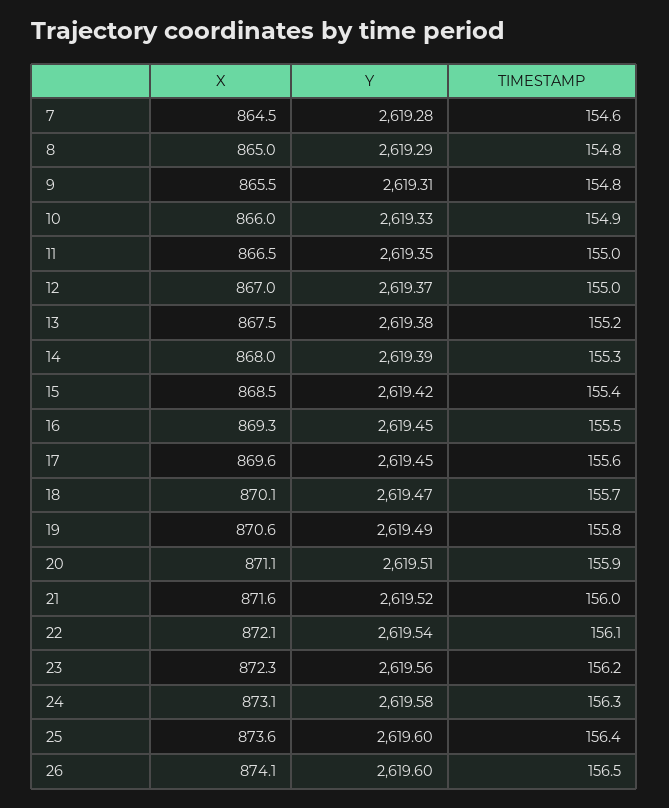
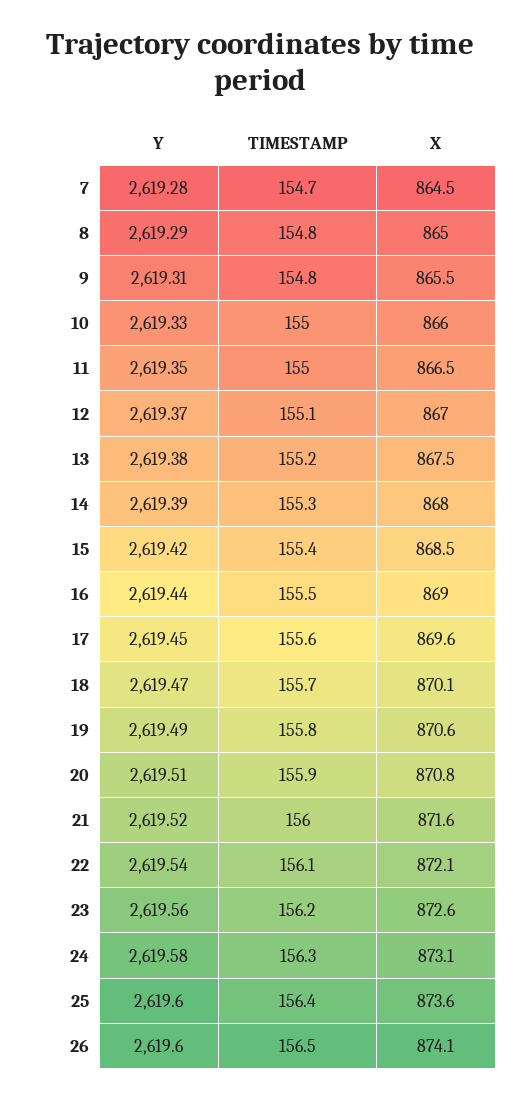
  {
    "X": {
      "7": 864.5,
      "8": 865,
      "9": 865.5,
      "10": 866,
      "11": 866.5,
      "12": 867,
      "13": 867.5,
      "14": 868,
      "15": 868.5,
-     "16": 869.3,
+     "16": 869,
      "17": 869.6,
      "18": 870.1,
      "19": 870.6,
-     "20": 871.1,
+     "20": 870.8,
      "21": 871.6,
      "22": 872.1,
-     "23": 872.3,
+     "23": 872.6,
      "24": 873.1,
      "25": 873.6,
      "26": 874.1
    },
    "Y": {
      "7": 2619.28,
      "8": 2619.29,
      "9": 2619.31,
      "10": 2619.33,
      "11": 2619.35,
      "12": 2619.37,
      "13": 2619.38,
      "14": 2619.39,
      "15": 2619.42,
-     "16": 2619.45,
+     "16": 2619.44,
      "17": 2619.45,
      "18": 2619.47,
      "19": 2619.49,
      "20": 2619.51,
      "21": 2619.52,
      "22": 2619.54,
      "23": 2619.56,
      "24": 2619.58,
      "25": 2619.6,
      "26": 2619.6
    },
    "TIMESTAMP": {
-     "7": 154.6,
+     "7": 154.7,
      "8": 154.8,
      "9": 154.8,
-     "10": 154.9,
+     "10": 155,
      "11": 155,
-     "12": 155,
+     "12": 155.1,
      "13": 155.2,
      "14": 155.3,
      "15": 155.4,
      "16": 155.5,
      "17": 155.6,
      "18": 155.7,
      "19": 155.8,
      "20": 155.9,
      "21": 156,
      "22": 156.1,
      "23": 156.2,
      "24": 156.3,
      "25": 156.4,
      "26": 156.5
    }
  }

